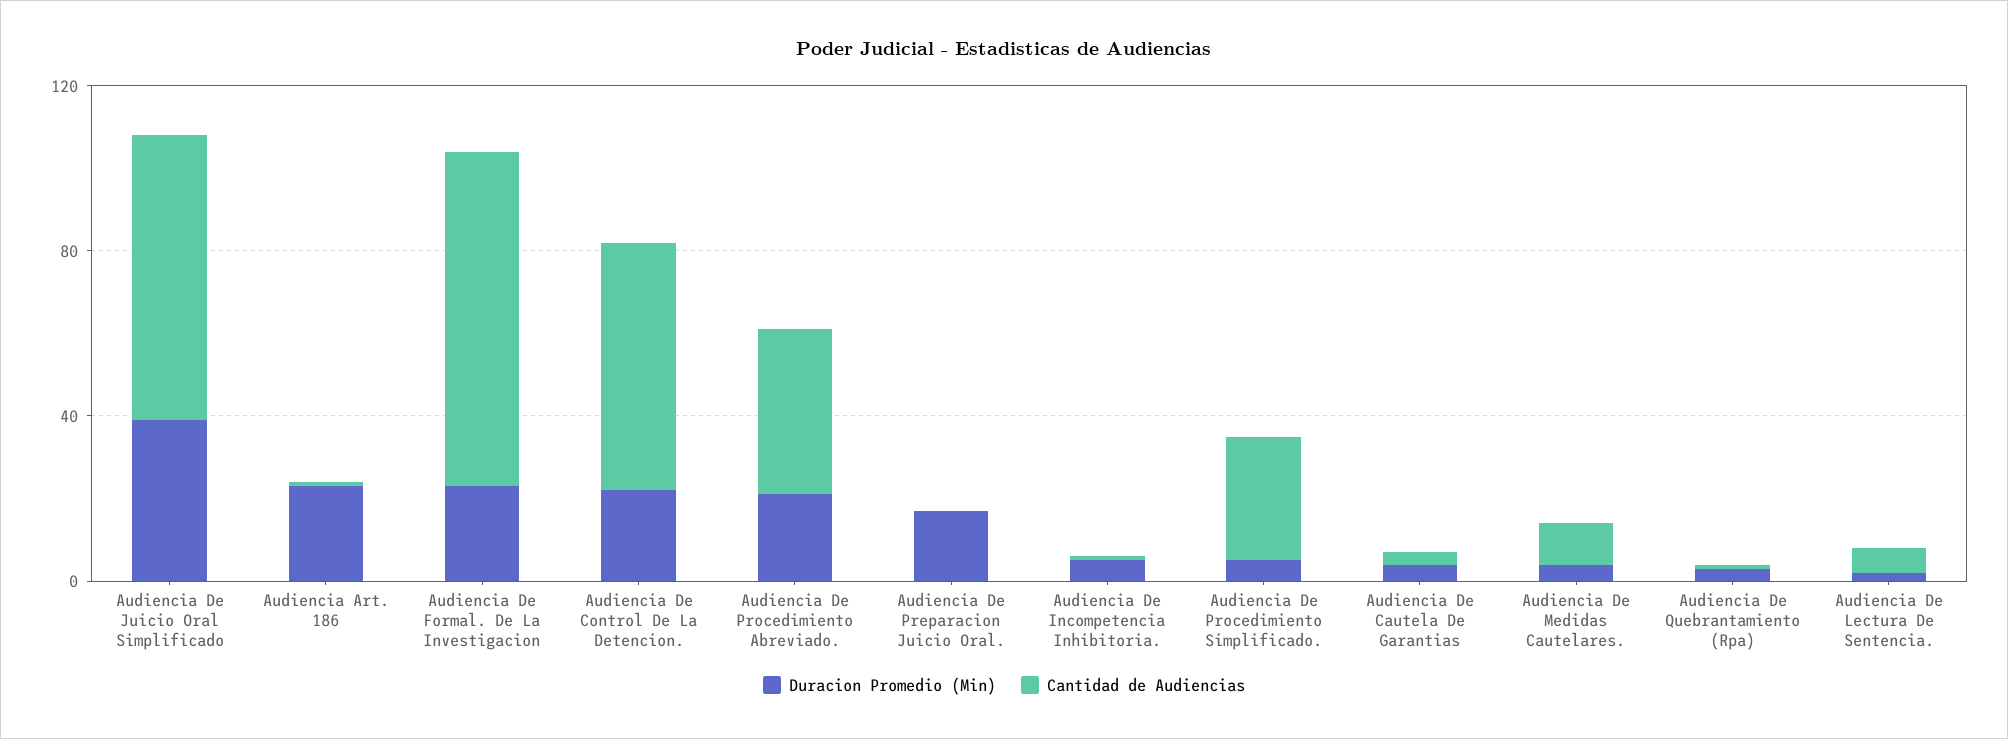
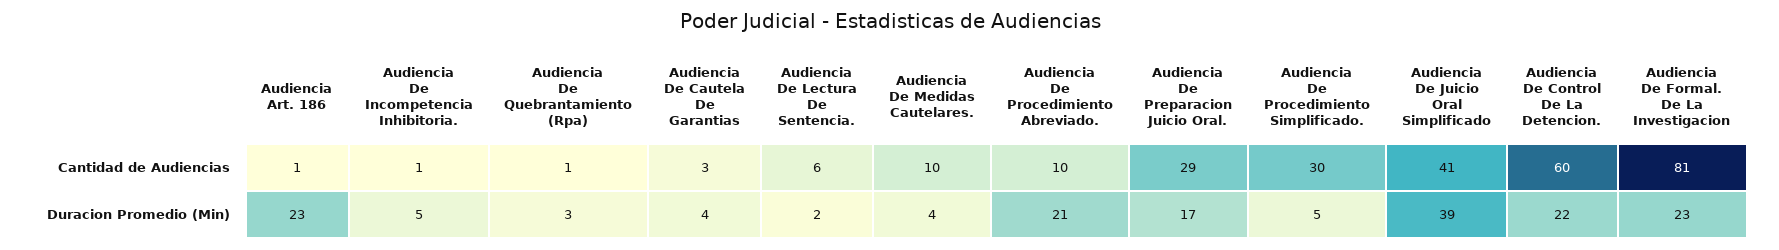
  {
    "Duracion Promedio (Min)": {
      "Audiencia De Juicio Oral Simplificado": 39,
      "Audiencia Art. 186": 23,
      "Audiencia De Formal. De La Investigacion": 23,
      "Audiencia De Control De La Detencion.": 22,
      "Audiencia De Procedimiento Abreviado.": 21,
      "Audiencia De Preparacion Juicio Oral.": 17,
      "Audiencia De Incompetencia Inhibitoria.": 5,
      "Audiencia De Procedimiento Simplificado.": 5,
      "Audiencia De Cautela De Garantias": 4,
      "Audiencia De Medidas Cautelares.": 4,
      "Audiencia De Quebrantamiento (Rpa)": 3,
      "Audiencia De Lectura De Sentencia.": 2
    },
    "Cantidad de Audiencias": {
-     "Audiencia De Juicio Oral Simplificado": 70,
+     "Audiencia De Juicio Oral Simplificado": 41,
      "Audiencia Art. 186": 1,
      "Audiencia De Formal. De La Investigacion": 81,
      "Audiencia De Control De La Detencion.": 60,
-     "Audiencia De Procedimiento Abreviado.": 40,
+     "Audiencia De Procedimiento Abreviado.": 10,
-     "Audiencia De Preparacion Juicio Oral.": 0,
+     "Audiencia De Preparacion Juicio Oral.": 29,
      "Audiencia De Incompetencia Inhibitoria.": 1,
      "Audiencia De Procedimiento Simplificado.": 30,
      "Audiencia De Cautela De Garantias": 3,
      "Audiencia De Medidas Cautelares.": 10,
      "Audiencia De Quebrantamiento (Rpa)": 1,
      "Audiencia De Lectura De Sentencia.": 6
    }
  }

